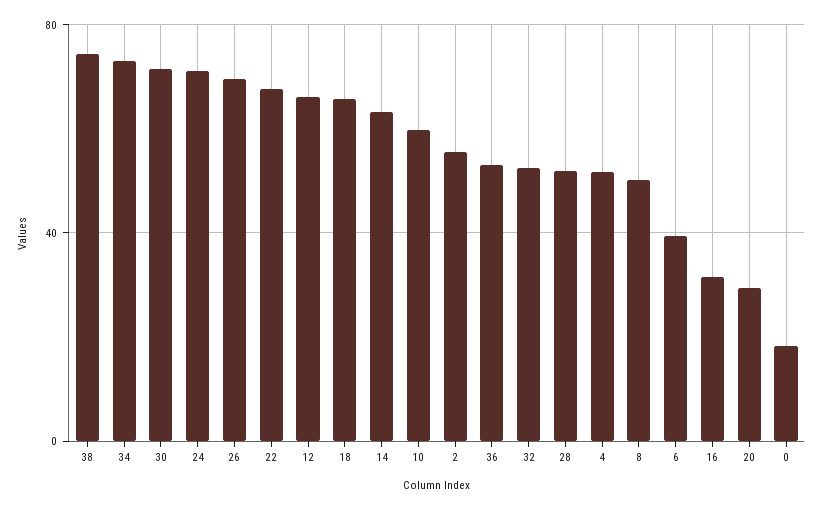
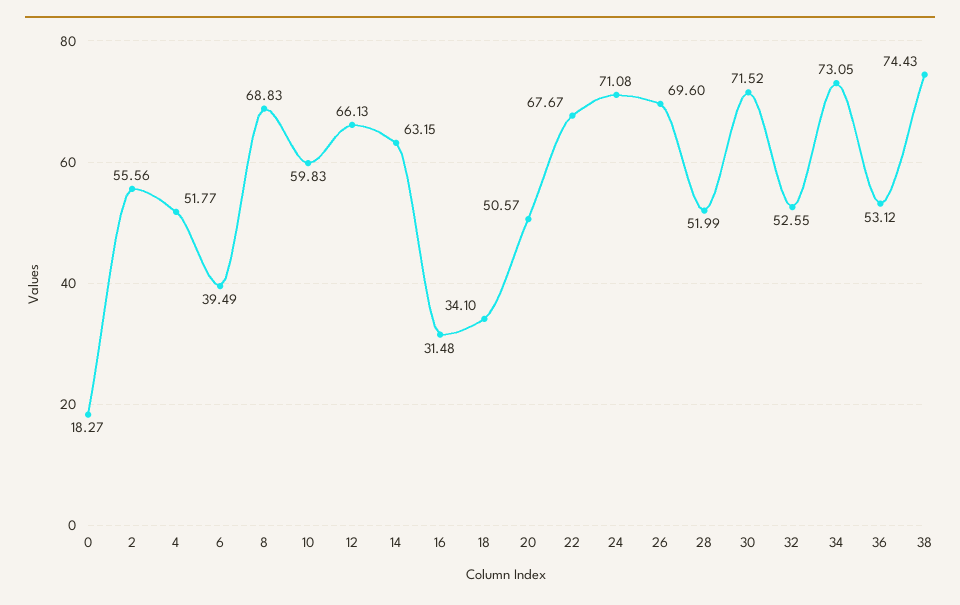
  {
    "38": 74.43,
    "34": 73.05,
    "30": 71.52,
    "24": 71.08,
    "26": 69.6,
    "22": 67.67,
    "12": 66.13,
-   "18": 65,
+   "18": 34.1,
    "14": 63.15,
    "10": 59.83,
    "2": 55.56,
    "36": 53.12,
    "32": 52.55,
    "28": 51.99,
    "4": 51.77,
-   "8": 50,
+   "8": 68.83,
    "6": 39.49,
    "16": 31.48,
-   "20": 30,
+   "20": 50.57,
    "0": 18.27
  }

